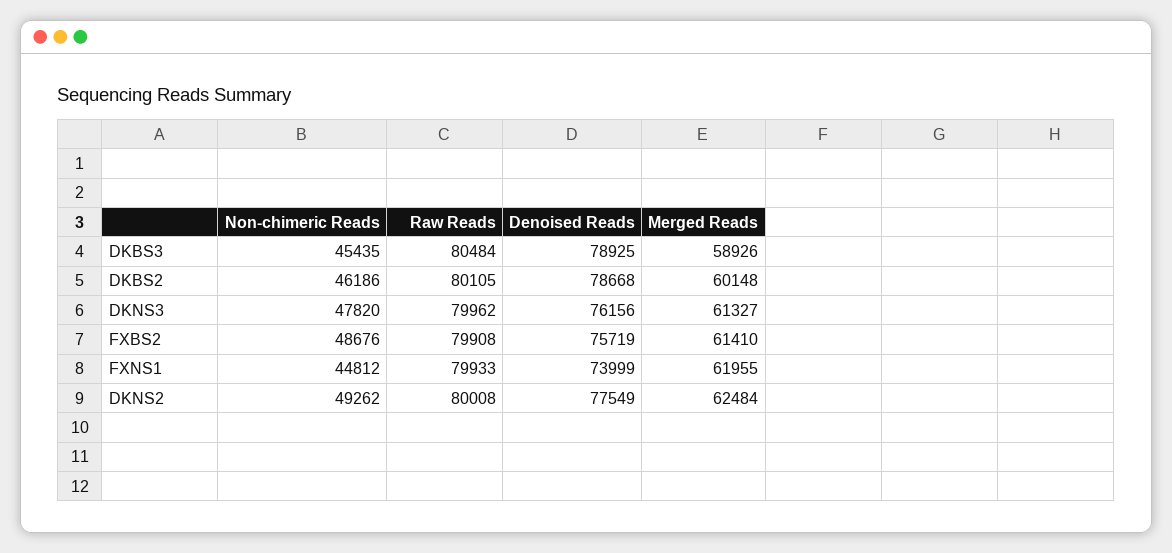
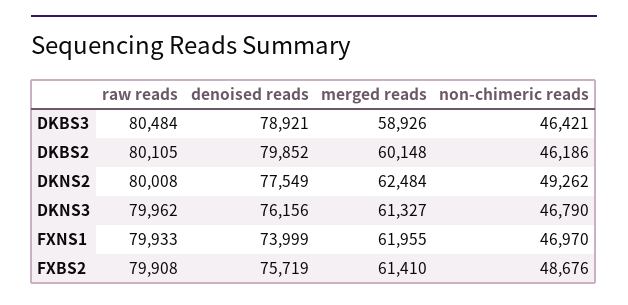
  {
    "Non-chimeric Reads": {
-     "DKBS3": 45435,
+     "DKBS3": 46421,
      "DKBS2": 46186,
-     "DKNS3": 47820,
+     "DKNS3": 46790,
      "FXBS2": 48676,
-     "FXNS1": 44812,
+     "FXNS1": 46970,
      "DKNS2": 49262
    },
    "Raw Reads": {
      "DKBS3": 80484,
      "DKBS2": 80105,
      "DKNS3": 79962,
      "FXBS2": 79908,
      "FXNS1": 79933,
      "DKNS2": 80008
    },
    "Denoised Reads": {
-     "DKBS3": 78925,
+     "DKBS3": 78921,
-     "DKBS2": 78668,
+     "DKBS2": 79852,
      "DKNS3": 76156,
      "FXBS2": 75719,
      "FXNS1": 73999,
      "DKNS2": 77549
    },
    "Merged Reads": {
      "DKBS3": 58926,
      "DKBS2": 60148,
      "DKNS3": 61327,
      "FXBS2": 61410,
      "FXNS1": 61955,
      "DKNS2": 62484
    }
  }

